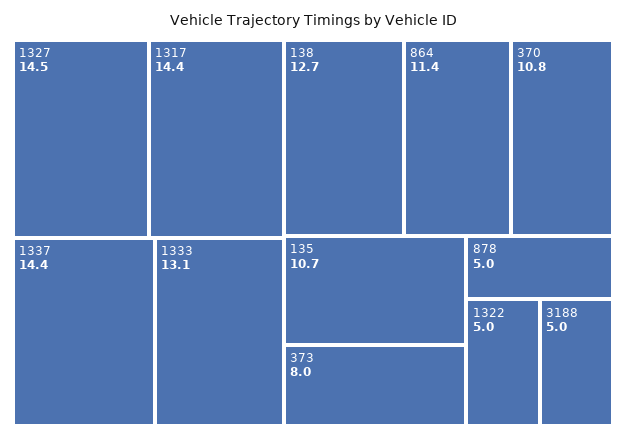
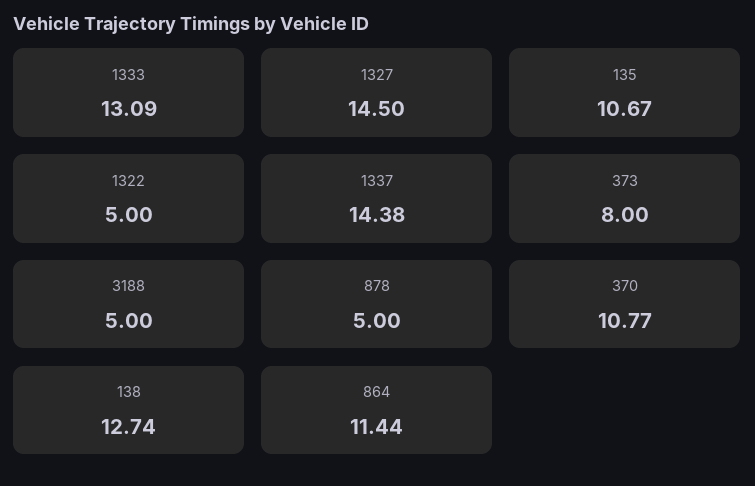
  {
    "1327": 14.5,
-   "1317": 14.4,
    "1337": 14.38,
    "1333": 13.09,
    "138": 12.74,
    "864": 11.44,
    "370": 10.77,
    "135": 10.67,
    "373": 8,
    "878": 5,
    "1322": 5,
    "3188": 5
  }

